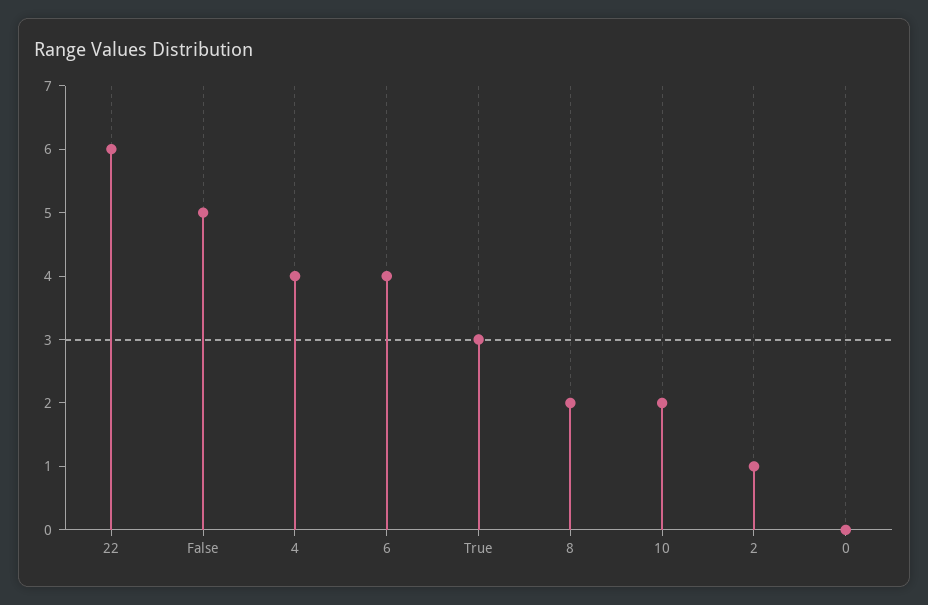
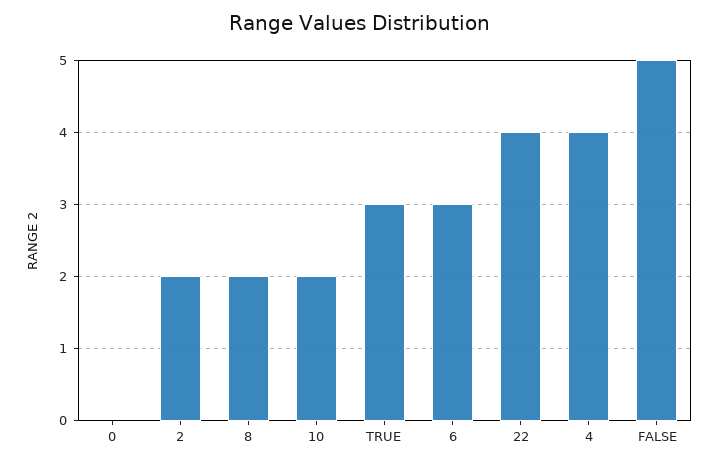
  {
-   "22": 6,
+   "22": 4,
    "False": 5,
    "4": 4,
-   "6": 4,
+   "6": 3,
    "True": 3,
    "8": 2,
    "10": 2,
-   "2": 1,
+   "2": 2,
    "0": 0
  }

